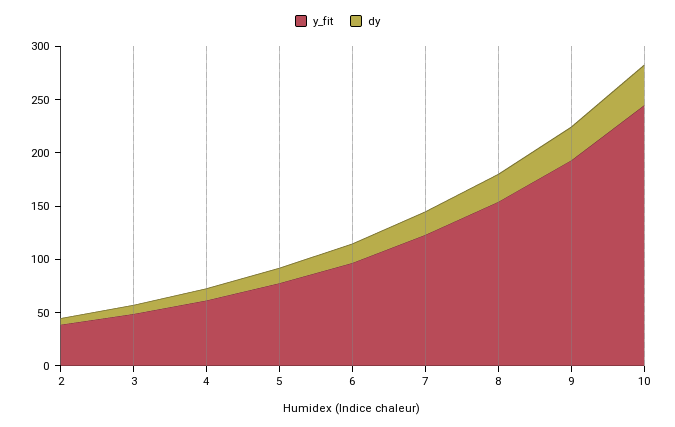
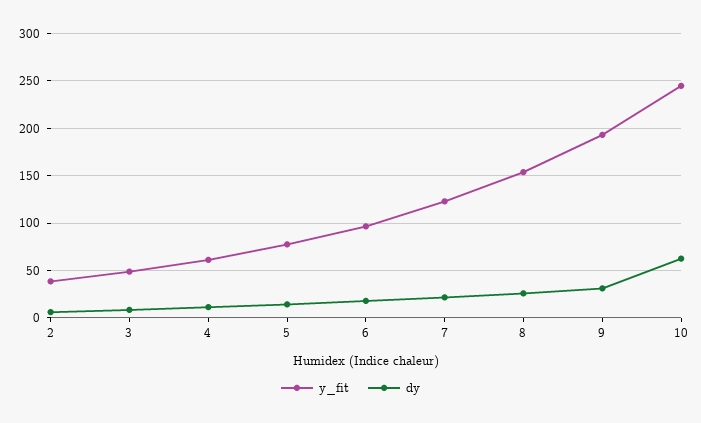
  {
    "y_fit": {
      "2": 40,
      "3": 50,
      "4": 60,
      "5": 80,
      "6": 100,
      "7": 120,
      "8": 150,
      "9": 190,
      "10": 240
    },
    "dy": {
      "2": 10,
      "3": 10,
      "4": 10,
      "5": 10,
      "6": 20,
      "7": 20,
      "8": 30,
      "9": 30,
-     "10": 40
+     "10": 60
    }
  }

